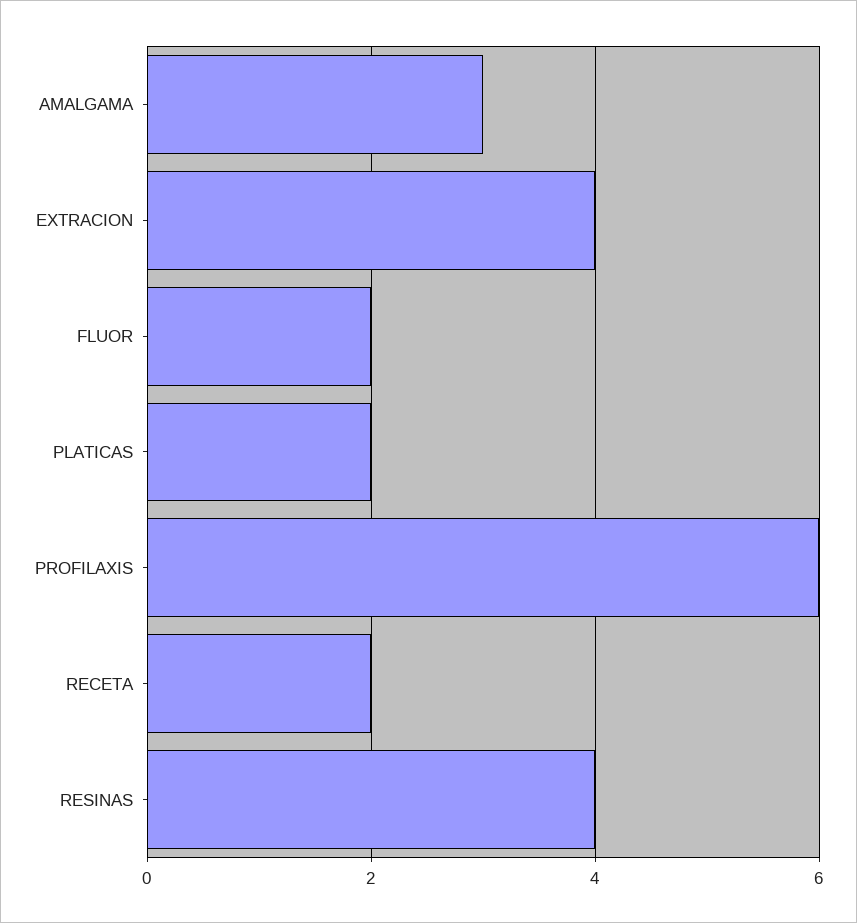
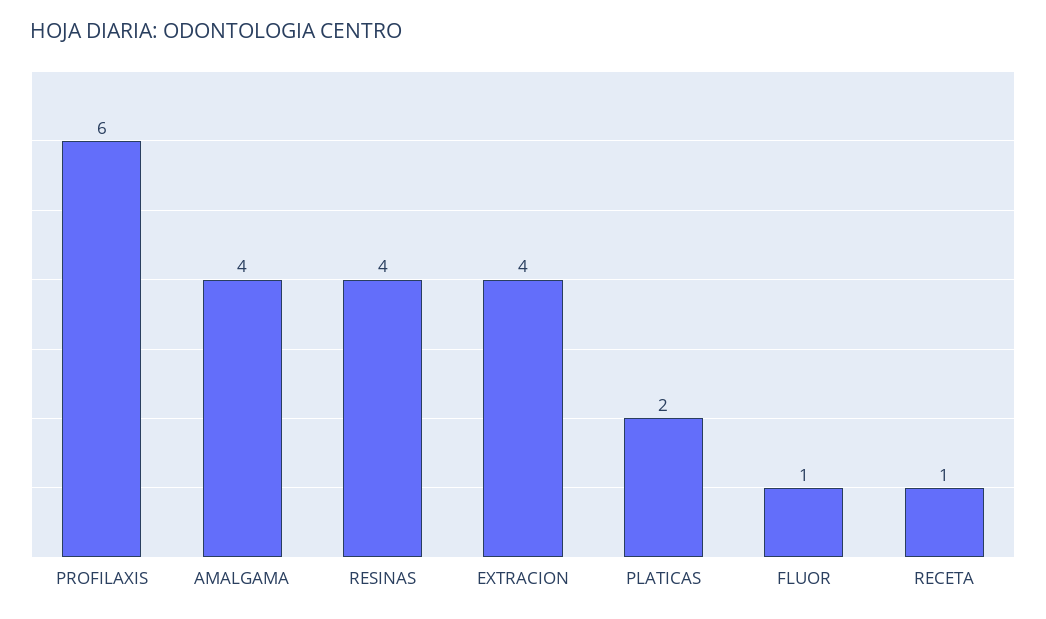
  {
-   "AMALGAMA": 3,
+   "AMALGAMA": 4,
    "EXTRACION": 4,
-   "FLUOR": 2,
+   "FLUOR": 1,
    "PLATICAS": 2,
    "PROFILAXIS": 6,
-   "RECETA": 2,
+   "RECETA": 1,
    "RESINAS": 4
  }

